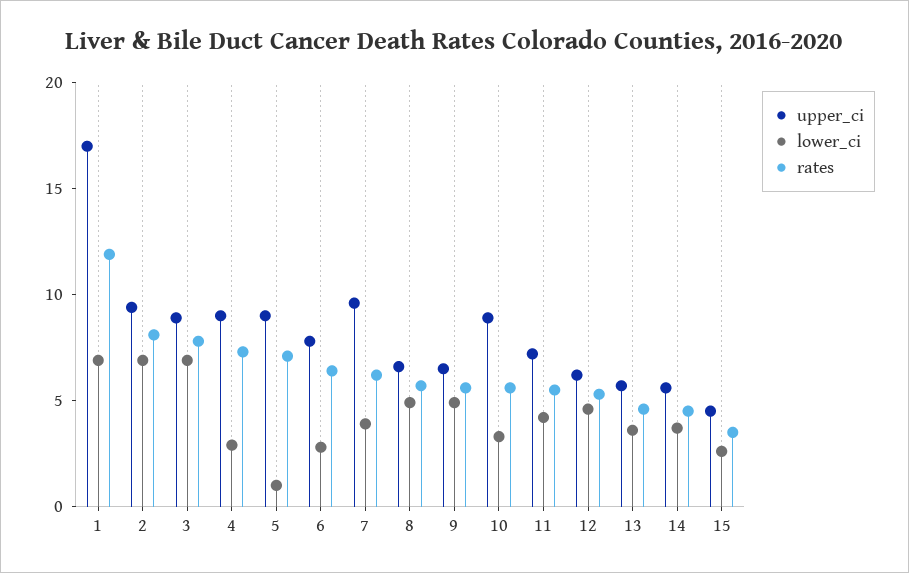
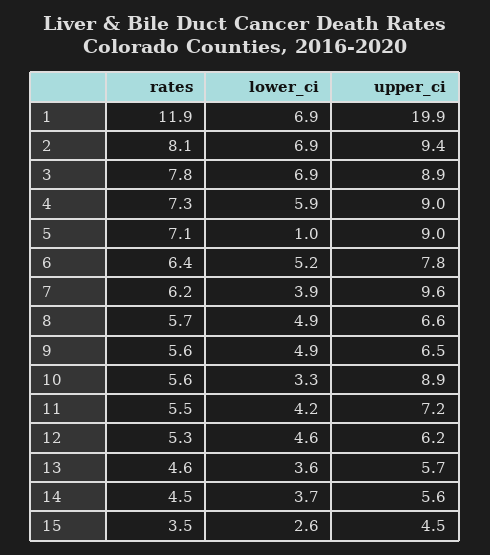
  {
    "upper_ci": {
-     "1": 17,
+     "1": 19.9,
      "2": 9.4,
      "3": 8.9,
      "4": 9,
      "5": 9,
      "6": 7.8,
      "7": 9.6,
      "8": 6.6,
      "9": 6.5,
      "10": 8.9,
      "11": 7.2,
      "12": 6.2,
      "13": 5.7,
      "14": 5.6,
      "15": 4.5
    },
    "lower_ci": {
      "1": 6.9,
      "2": 6.9,
      "3": 6.9,
-     "4": 3,
+     "4": 5.9,
      "5": 1,
-     "6": 3,
+     "6": 5.2,
      "7": 3.9,
      "8": 4.9,
      "9": 4.9,
      "10": 3.3,
      "11": 4.2,
      "12": 4.6,
      "13": 3.6,
      "14": 3.7,
      "15": 2.6
    },
    "rates": {
      "1": 11.9,
      "2": 8.1,
      "3": 7.8,
      "4": 7.3,
      "5": 7.1,
      "6": 6.4,
      "7": 6.2,
      "8": 5.7,
      "9": 5.6,
      "10": 5.6,
      "11": 5.5,
      "12": 5.3,
      "13": 4.6,
      "14": 4.5,
      "15": 3.5
    }
  }

